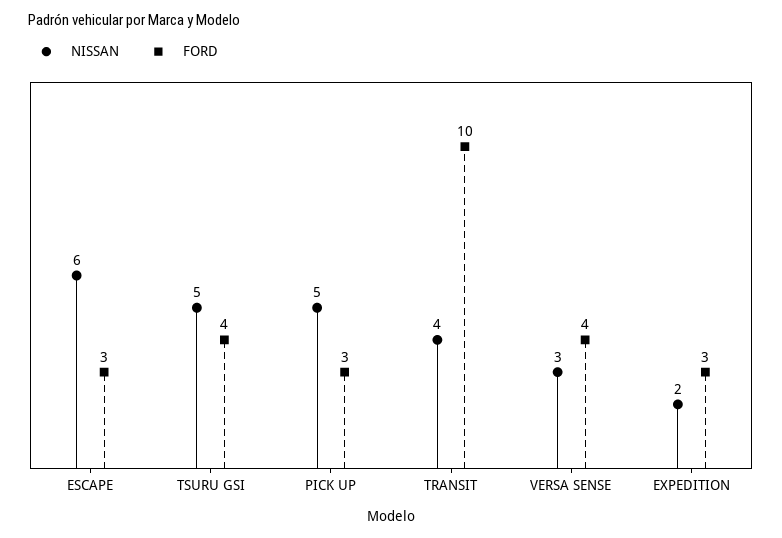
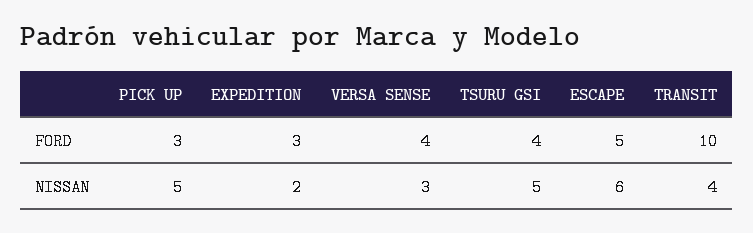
  {
    "NISSAN": {
      "ESCAPE": 6,
      "TSURU GSI": 5,
      "PICK UP": 5,
      "TRANSIT": 4,
      "VERSA SENSE": 3,
      "EXPEDITION": 2
    },
    "FORD": {
-     "ESCAPE": 3,
+     "ESCAPE": 5,
      "TSURU GSI": 4,
      "PICK UP": 3,
      "TRANSIT": 10,
      "VERSA SENSE": 4,
      "EXPEDITION": 3
    }
  }

